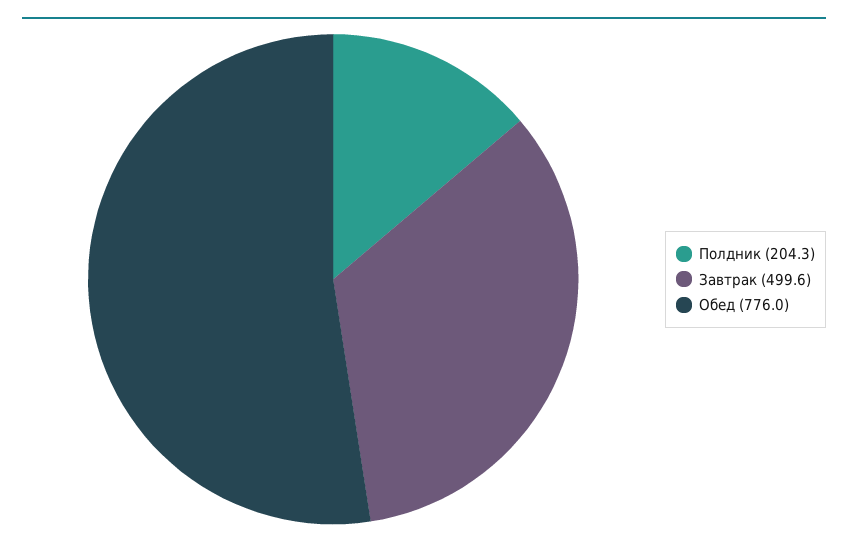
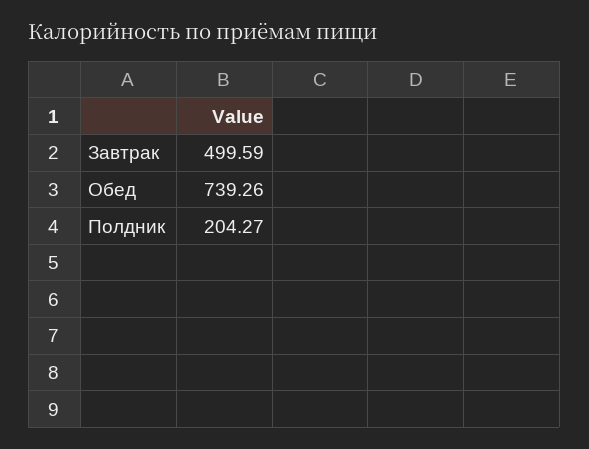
  {
    "Полдник": 204.27,
    "Завтрак": 499.59,
-   "Обед": 776
+   "Обед": 739.26
  }

